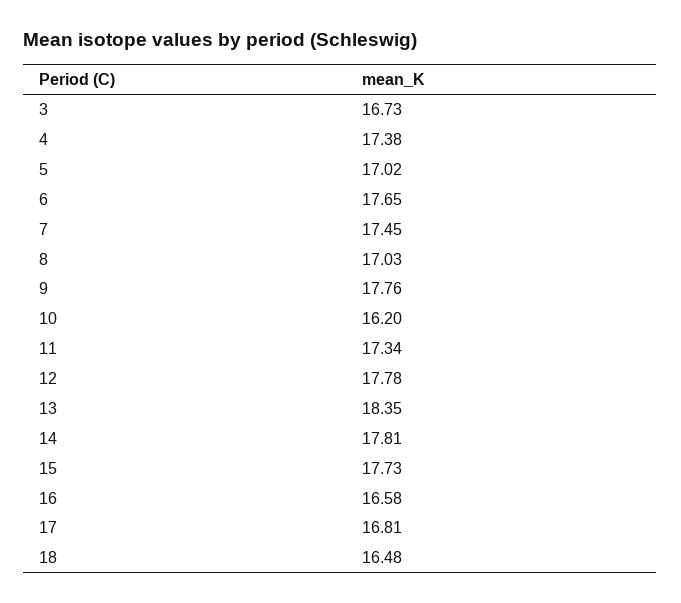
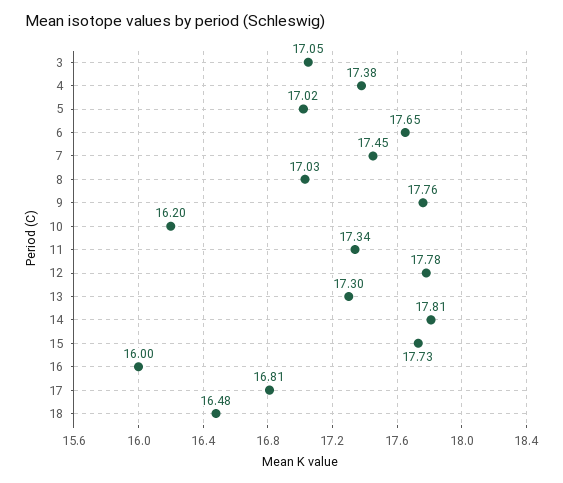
  {
-   "3": 16.73,
+   "3": 17.05,
    "4": 17.38,
    "5": 17.02,
    "6": 17.65,
    "7": 17.45,
    "8": 17.03,
    "9": 17.76,
    "10": 16.2,
    "11": 17.34,
    "12": 17.78,
-   "13": 18.35,
+   "13": 17.3,
    "14": 17.81,
    "15": 17.73,
-   "16": 16.58,
+   "16": 16,
    "17": 16.81,
    "18": 16.48
  }

